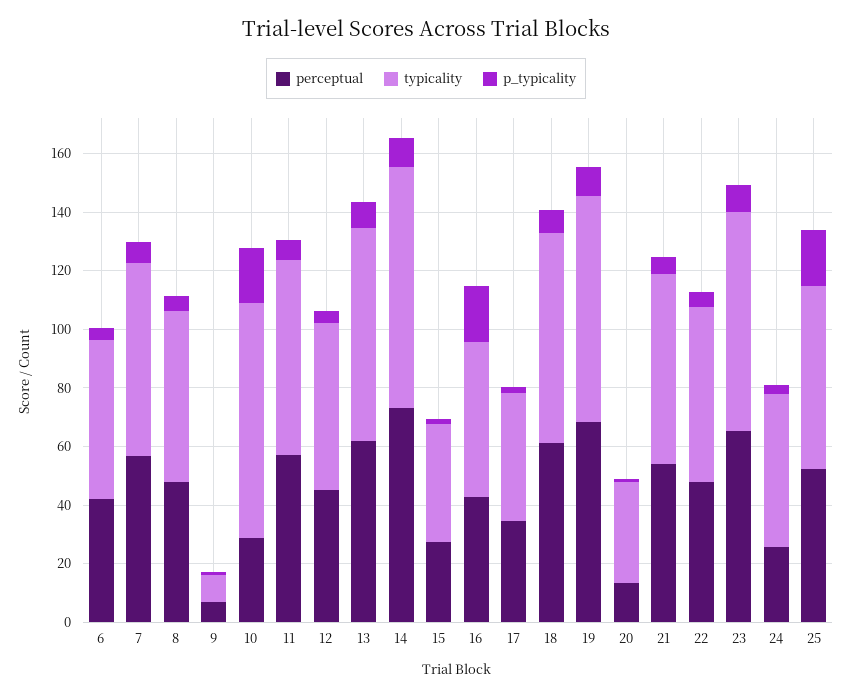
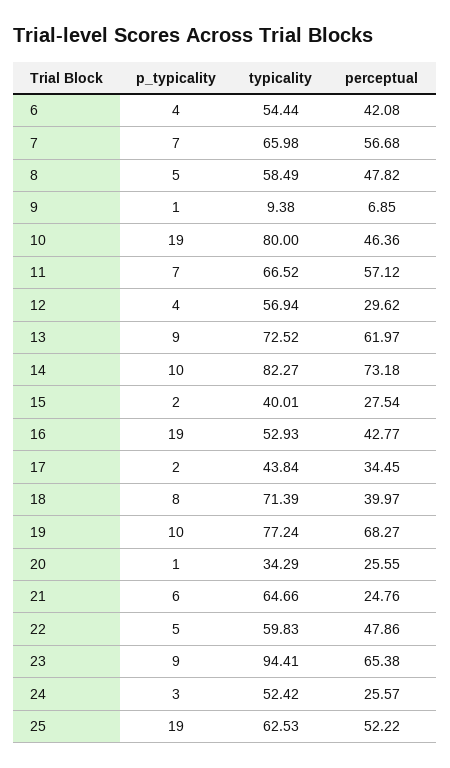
  {
    "perceptual": {
      "6": 42.08,
      "7": 56.68,
      "8": 47.82,
      "9": 6.85,
-     "10": 30,
+     "10": 46.36,
      "11": 57.12,
-     "12": 45,
+     "12": 29.62,
      "13": 61.97,
      "14": 73.18,
      "15": 27.54,
      "16": 42.77,
      "17": 34.45,
-     "18": 60,
+     "18": 39.97,
      "19": 68.27,
-     "20": 15,
+     "20": 25.55,
-     "21": 55,
+     "21": 24.76,
      "22": 47.86,
      "23": 65.38,
      "24": 25.57,
      "25": 52.22
    },
    "typicality": {
      "6": 54.44,
      "7": 65.98,
      "8": 58.49,
      "9": 9.38,
      "10": 80,
      "11": 66.52,
      "12": 56.94,
      "13": 72.52,
      "14": 82.27,
      "15": 40.01,
      "16": 52.93,
      "17": 43.84,
      "18": 71.39,
      "19": 77.24,
      "20": 34.29,
      "21": 64.66,
      "22": 59.83,
-     "23": 75,
+     "23": 94.41,
      "24": 52.42,
      "25": 62.53
    },
    "p_typicality": {
      "6": 4,
      "7": 7,
      "8": 5,
      "9": 1,
      "10": 19,
      "11": 7,
      "12": 4,
      "13": 9,
      "14": 10,
      "15": 2,
      "16": 19,
      "17": 2,
      "18": 8,
      "19": 10,
      "20": 1,
      "21": 6,
      "22": 5,
      "23": 9,
      "24": 3,
      "25": 19
    }
  }

